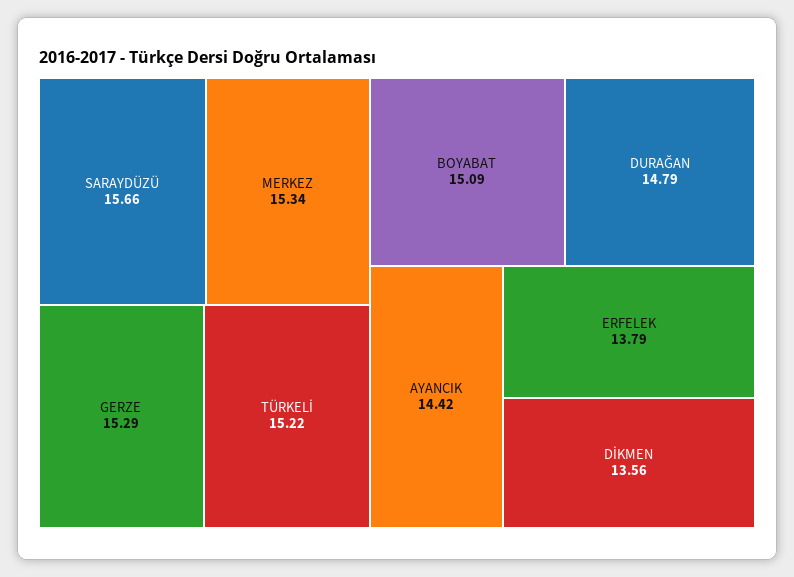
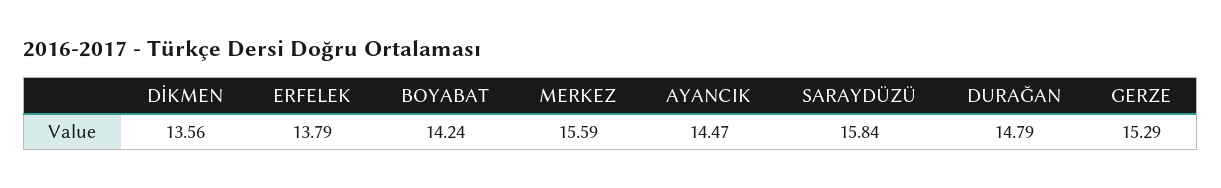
  {
-   "SARAYDÜZÜ": 15.66,
+   "SARAYDÜZÜ": 15.84,
-   "MERKEZ": 15.34,
+   "MERKEZ": 15.59,
    "GERZE": 15.29,
-   "TÜRKELİ": 15.22,
-   "BOYABAT": 15.09,
+   "BOYABAT": 14.24,
    "DURAĞAN": 14.79,
-   "AYANCIK": 14.42,
+   "AYANCIK": 14.47,
    "ERFELEK": 13.79,
    "DİKMEN": 13.56
  }

